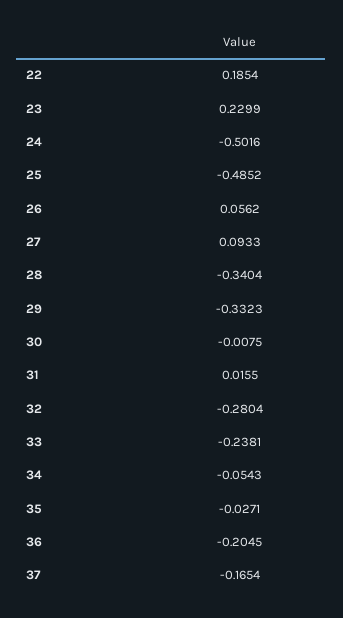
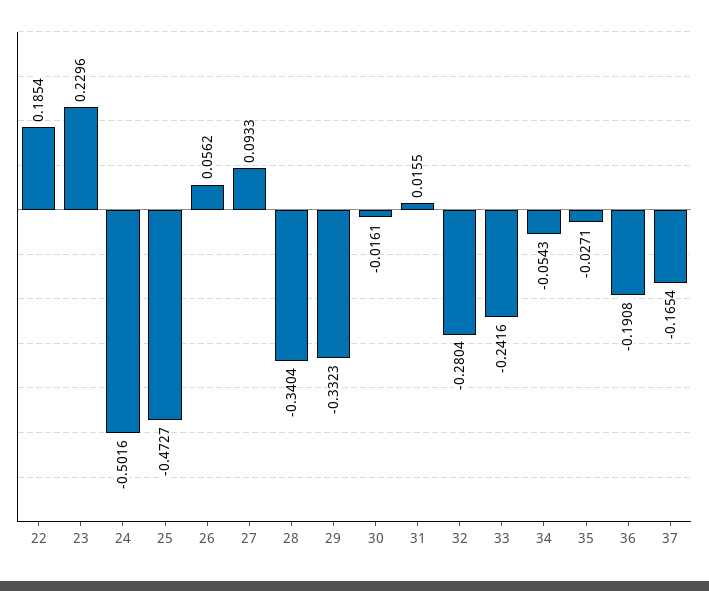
  {
    "22": 0.1854,
-   "23": 0.2299,
+   "23": 0.2296,
    "24": -0.5016,
-   "25": -0.4852,
+   "25": -0.4727,
    "26": 0.0562,
    "27": 0.0933,
    "28": -0.3404,
    "29": -0.3323,
-   "30": -0.0075,
+   "30": -0.0161,
    "31": 0.0155,
    "32": -0.2804,
-   "33": -0.2381,
+   "33": -0.2416,
    "34": -0.0543,
    "35": -0.0271,
-   "36": -0.2045,
+   "36": -0.1908,
    "37": -0.1654
  }

